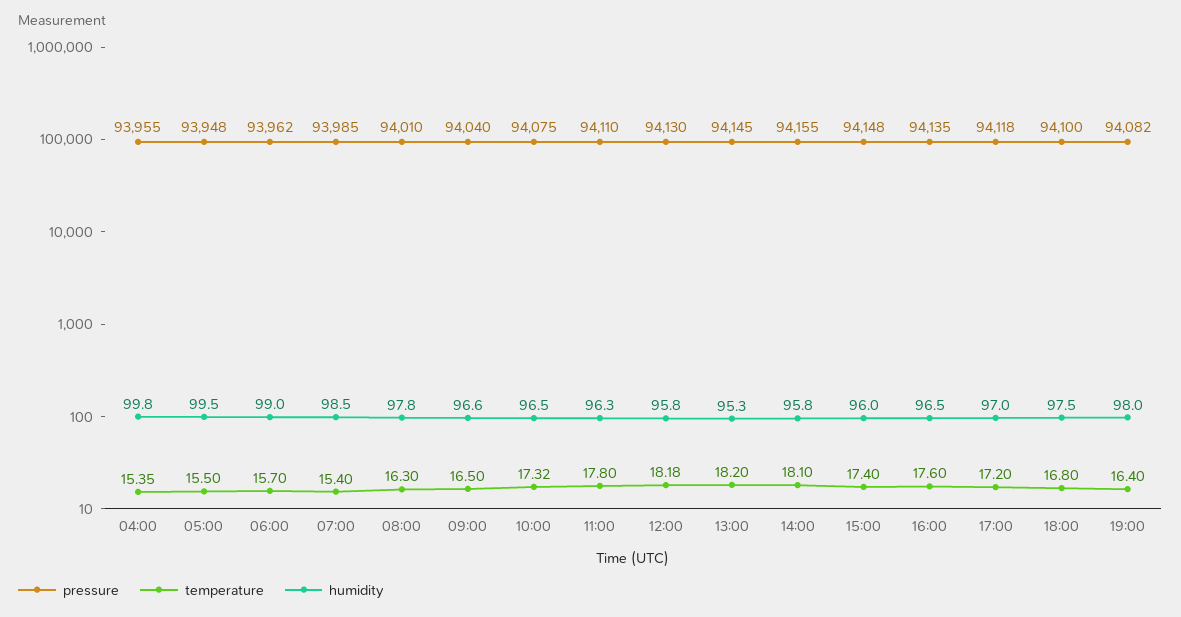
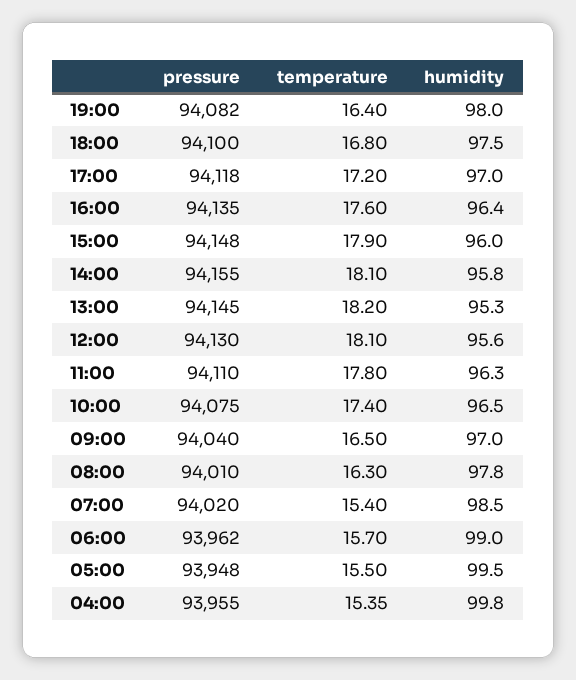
  {
    "pressure": {
      "04:00": 93955,
      "05:00": 93948,
      "06:00": 93962,
-     "07:00": 93985,
+     "07:00": 94020,
      "08:00": 94010,
      "09:00": 94040,
      "10:00": 94075,
      "11:00": 94110,
      "12:00": 94130,
      "13:00": 94145,
      "14:00": 94155,
      "15:00": 94148,
      "16:00": 94135,
      "17:00": 94118,
      "18:00": 94100,
      "19:00": 94082
    },
    "temperature": {
      "04:00": 15.35,
      "05:00": 15.5,
      "06:00": 15.7,
      "07:00": 15.4,
      "08:00": 16.3,
      "09:00": 16.5,
-     "10:00": 17.32,
+     "10:00": 17.4,
      "11:00": 17.8,
-     "12:00": 18.18,
+     "12:00": 18.1,
      "13:00": 18.2,
      "14:00": 18.1,
-     "15:00": 17.4,
+     "15:00": 17.9,
      "16:00": 17.6,
      "17:00": 17.2,
      "18:00": 16.8,
      "19:00": 16.4
    },
    "humidity": {
      "04:00": 99.8,
      "05:00": 99.5,
      "06:00": 99,
      "07:00": 98.5,
      "08:00": 97.8,
-     "09:00": 96.6,
+     "09:00": 97,
      "10:00": 96.5,
      "11:00": 96.3,
-     "12:00": 95.8,
+     "12:00": 95.6,
      "13:00": 95.3,
      "14:00": 95.8,
      "15:00": 96,
-     "16:00": 96.5,
+     "16:00": 96.4,
      "17:00": 97,
      "18:00": 97.5,
      "19:00": 98
    }
  }

